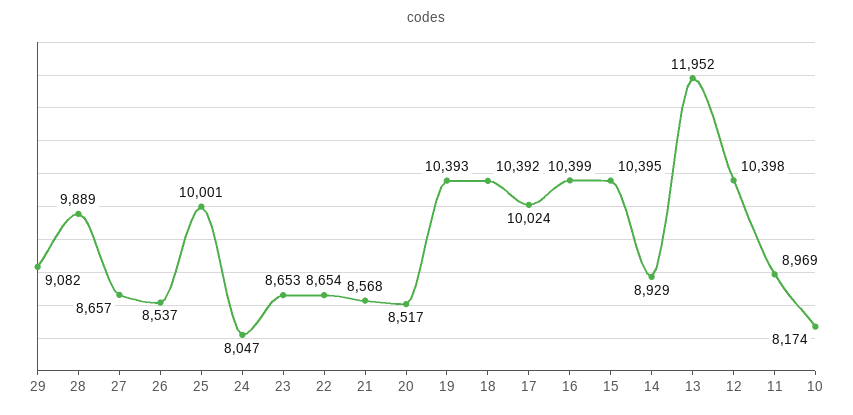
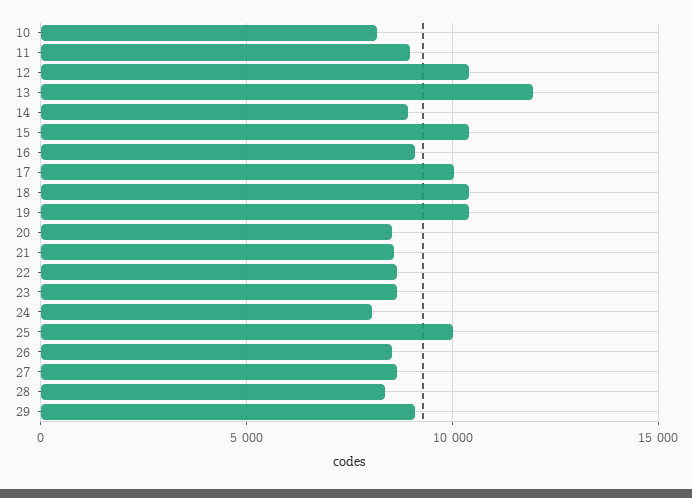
  {
    "29": 9082,
-   "28": 9889,
+   "28": 8500,
    "27": 8657,
    "26": 8537,
    "25": 10001,
    "24": 8047,
    "23": 8653,
    "22": 8654,
    "21": 8568,
    "20": 8517,
    "19": 10393,
    "18": 10392,
    "17": 10024,
-   "16": 10399,
+   "16": 9000,
    "15": 10395,
    "14": 8929,
    "13": 11952,
    "12": 10398,
    "11": 8969,
    "10": 8174
  }

